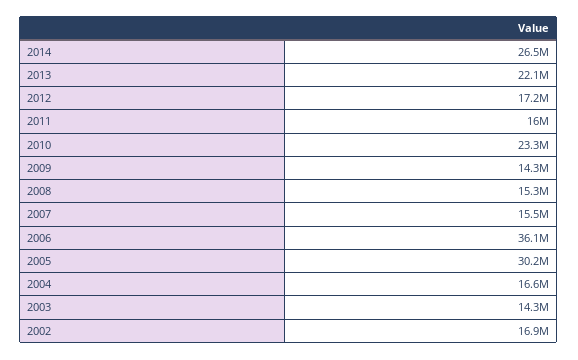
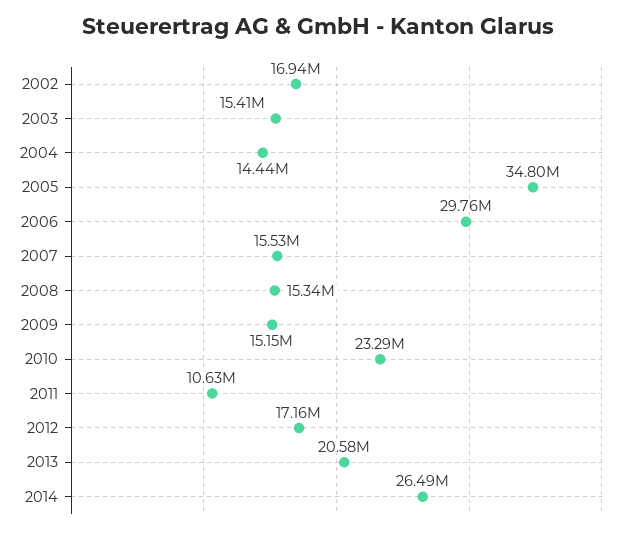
  {
    "2014": 26490000,
-   "2013": 22100000,
+   "2013": 20580000,
    "2012": 17160000,
-   "2011": 16000000,
+   "2011": 10630000,
    "2010": 23290000,
-   "2009": 14300000,
+   "2009": 15150000,
    "2008": 15340000,
    "2007": 15530000,
-   "2006": 36100000,
+   "2006": 29760000,
-   "2005": 30200000,
+   "2005": 34800000,
-   "2004": 16600000,
+   "2004": 14440000,
-   "2003": 14300000,
+   "2003": 15410000,
    "2002": 16940000
  }

